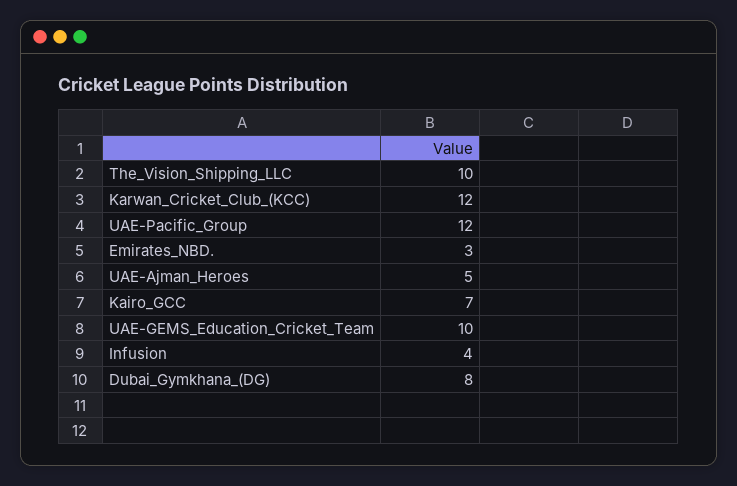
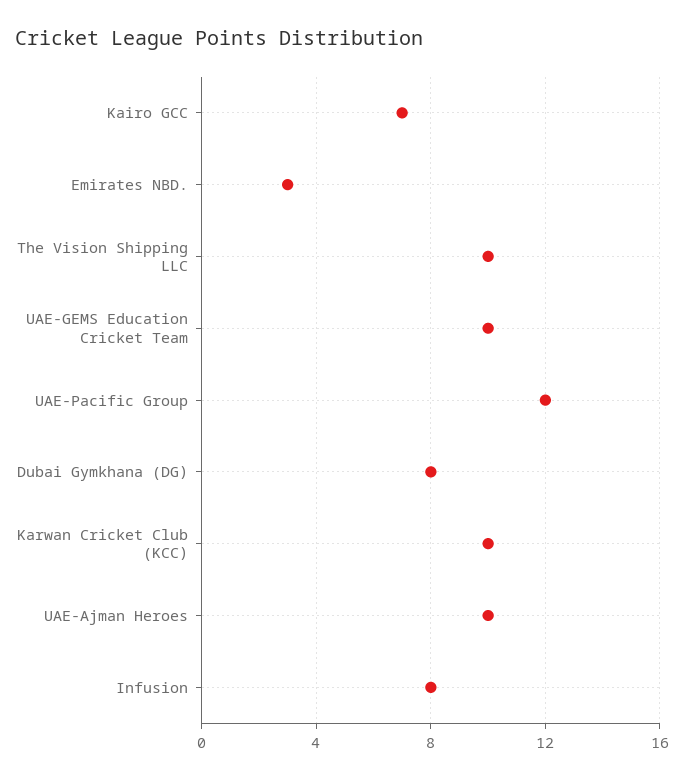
  {
    "The_Vision_Shipping_LLC": 10,
-   "Karwan_Cricket_Club_(KCC)": 12,
+   "Karwan_Cricket_Club_(KCC)": 10,
    "UAE-Pacific_Group": 12,
    "Emirates_NBD.": 3,
-   "UAE-Ajman_Heroes": 5,
+   "UAE-Ajman_Heroes": 10,
    "Kairo_GCC": 7,
    "UAE-GEMS_Education_Cricket_Team": 10,
-   "Infusion": 4,
+   "Infusion": 8,
    "Dubai_Gymkhana_(DG)": 8
  }

